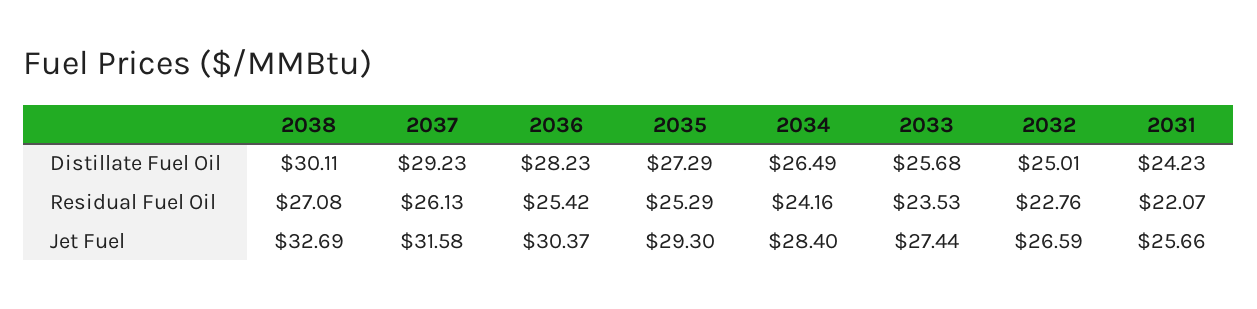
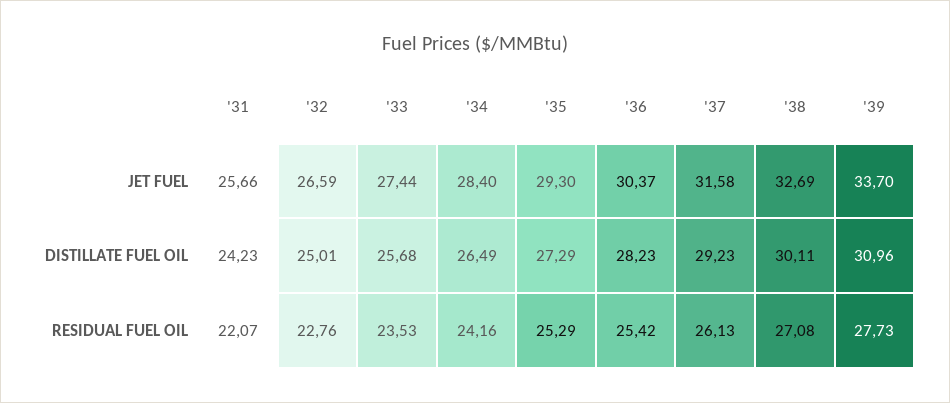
  {
    "2038": {
      "Distillate Fuel Oil": 30.11,
      "Residual Fuel Oil": 27.08,
      "Jet Fuel": 32.69
    },
    "2037": {
      "Distillate Fuel Oil": 29.23,
      "Residual Fuel Oil": 26.13,
      "Jet Fuel": 31.58
    },
    "2036": {
      "Distillate Fuel Oil": 28.23,
      "Residual Fuel Oil": 25.42,
      "Jet Fuel": 30.37
    },
    "2035": {
      "Distillate Fuel Oil": 27.29,
      "Residual Fuel Oil": 25.29,
      "Jet Fuel": 29.3
    },
    "2034": {
      "Distillate Fuel Oil": 26.49,
      "Residual Fuel Oil": 24.16,
      "Jet Fuel": 28.4
    },
    "2033": {
      "Distillate Fuel Oil": 25.68,
      "Residual Fuel Oil": 23.53,
      "Jet Fuel": 27.44
    },
    "2032": {
      "Distillate Fuel Oil": 25.01,
      "Residual Fuel Oil": 22.76,
      "Jet Fuel": 26.59
    },
    "2031": {
      "Distillate Fuel Oil": 24.23,
      "Residual Fuel Oil": 22.07,
      "Jet Fuel": 25.66
-   }
+   },
+   "'39": {
+     "Jet Fuel": 33.7,
+     "Distillate Fuel Oil": 30.96,
+     "Residual Fuel Oil": 27.73
+   }
  }

